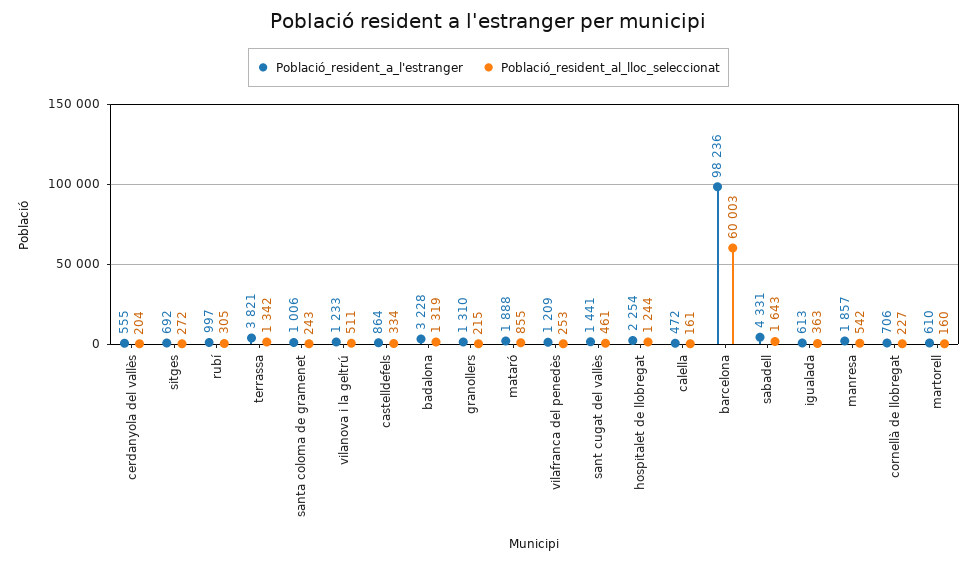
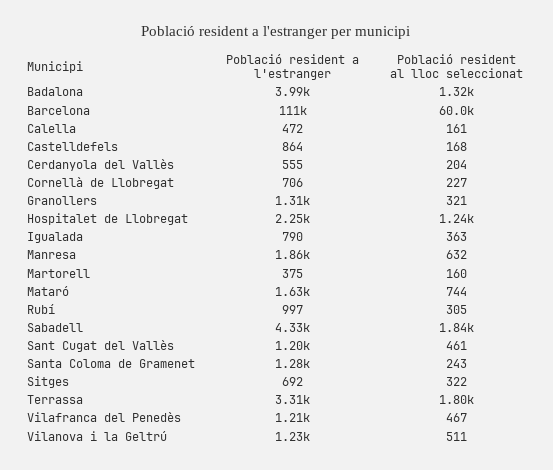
  {
    "Població_resident_a_l'estranger": {
      "cerdanyola del vallès": 555,
      "sitges": 692,
      "rubí": 997,
-     "terrassa": 3821,
+     "terrassa": 3310,
-     "santa coloma de gramenet": 1006,
+     "santa coloma de gramenet": 1280,
      "vilanova i la geltrú": 1233,
      "castelldefels": 864,
-     "badalona": 3228,
+     "badalona": 3990,
      "granollers": 1310,
-     "mataró": 1888,
+     "mataró": 1630,
      "vilafranca del penedès": 1209,
-     "sant cugat del vallès": 1441,
+     "sant cugat del vallès": 1200,
      "hospitalet de llobregat": 2254,
      "calella": 472,
-     "barcelona": 98236,
+     "barcelona": 111000,
      "sabadell": 4331,
-     "igualada": 613,
+     "igualada": 790,
      "manresa": 1857,
      "cornellà de llobregat": 706,
-     "martorell": 610
+     "martorell": 375
    },
    "Població_resident_al_lloc_seleccionat": {
      "cerdanyola del vallès": 204,
-     "sitges": 272,
+     "sitges": 322,
      "rubí": 305,
-     "terrassa": 1342,
+     "terrassa": 1800,
      "santa coloma de gramenet": 243,
      "vilanova i la geltrú": 511,
-     "castelldefels": 334,
+     "castelldefels": 168,
      "badalona": 1319,
-     "granollers": 215,
+     "granollers": 321,
-     "mataró": 855,
+     "mataró": 744,
-     "vilafranca del penedès": 253,
+     "vilafranca del penedès": 467,
      "sant cugat del vallès": 461,
      "hospitalet de llobregat": 1244,
      "calella": 161,
      "barcelona": 60003,
-     "sabadell": 1643,
+     "sabadell": 1840,
      "igualada": 363,
-     "manresa": 542,
+     "manresa": 632,
      "cornellà de llobregat": 227,
      "martorell": 160
    }
  }

